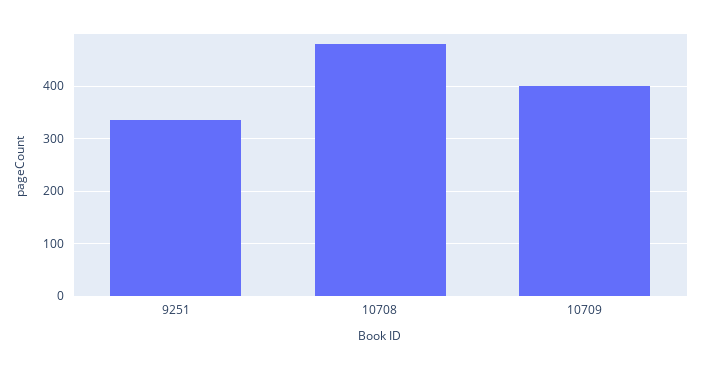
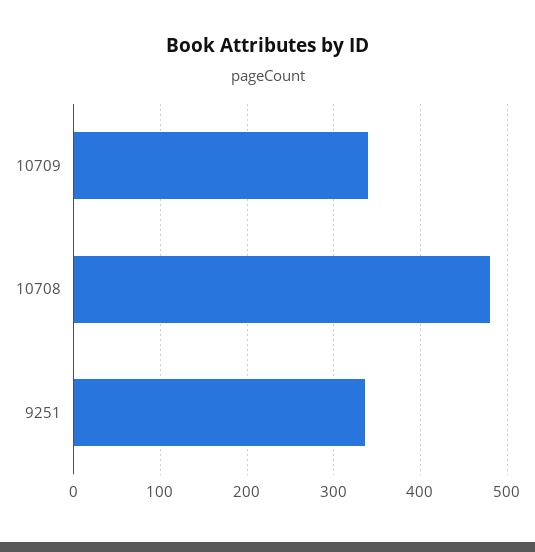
  {
    "9251": 340,
    "10708": 480,
-   "10709": 400
+   "10709": 340
  }

